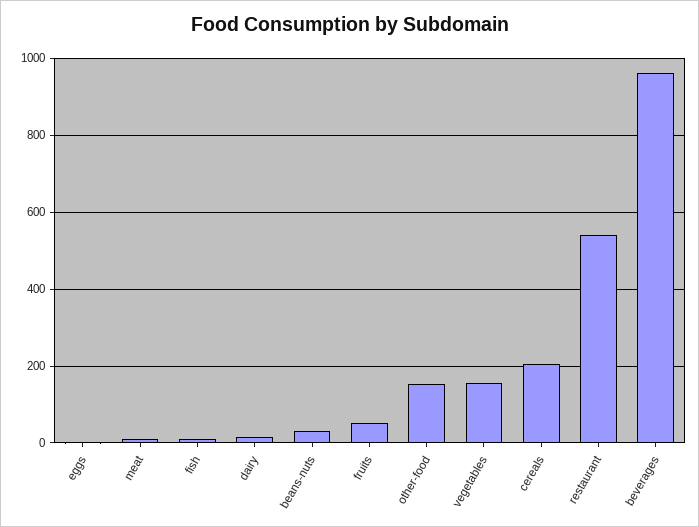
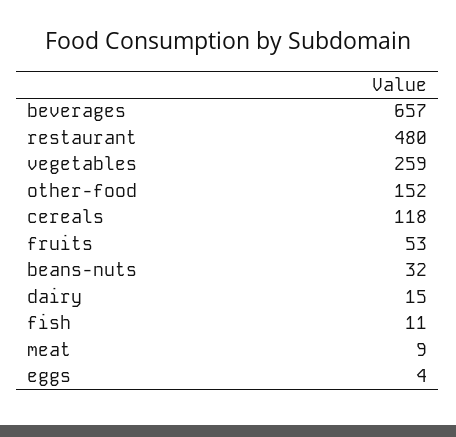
  {
    "eggs": 4,
    "meat": 9,
    "fish": 11,
    "dairy": 15,
    "beans-nuts": 32,
    "fruits": 53,
    "other-food": 152,
-   "vegetables": 160,
+   "vegetables": 259,
-   "cereals": 200,
+   "cereals": 118,
-   "restaurant": 540,
+   "restaurant": 480,
-   "beverages": 960
+   "beverages": 657
  }

